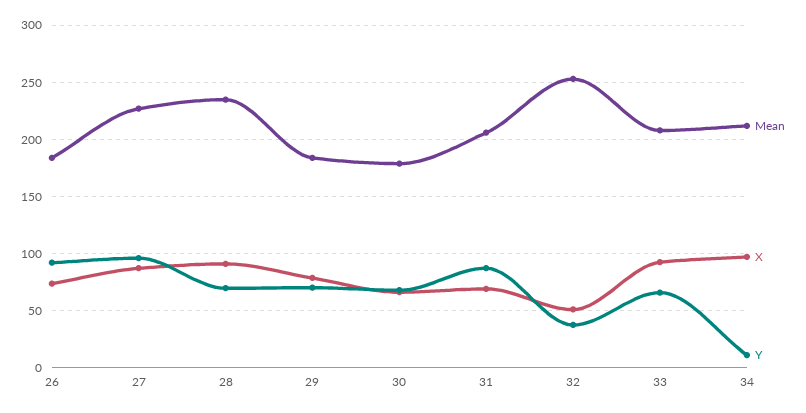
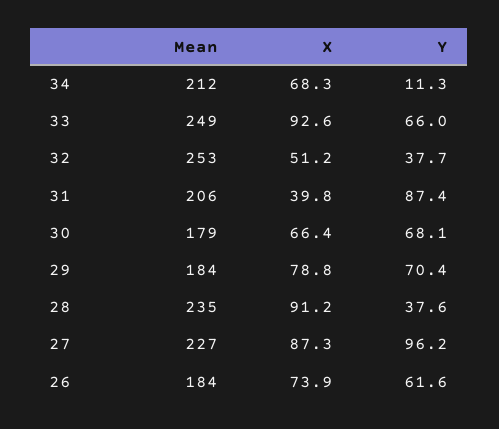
  {
    "Mean": {
      "26": 184,
      "27": 227,
      "28": 235,
      "29": 184,
      "30": 179,
      "31": 206,
      "32": 253,
-     "33": 210,
+     "33": 249,
      "34": 212
    },
    "X": {
      "26": 73.9,
      "27": 87.3,
      "28": 91.2,
      "29": 78.8,
      "30": 66.4,
-     "31": 70,
+     "31": 39.8,
      "32": 51.2,
      "33": 92.6,
-     "34": 100
+     "34": 68.3
    },
    "Y": {
-     "26": 90,
+     "26": 61.6,
      "27": 96.2,
-     "28": 70,
+     "28": 37.6,
      "29": 70.4,
      "30": 68.1,
      "31": 87.4,
      "32": 37.7,
      "33": 66,
      "34": 11.3
    }
  }

